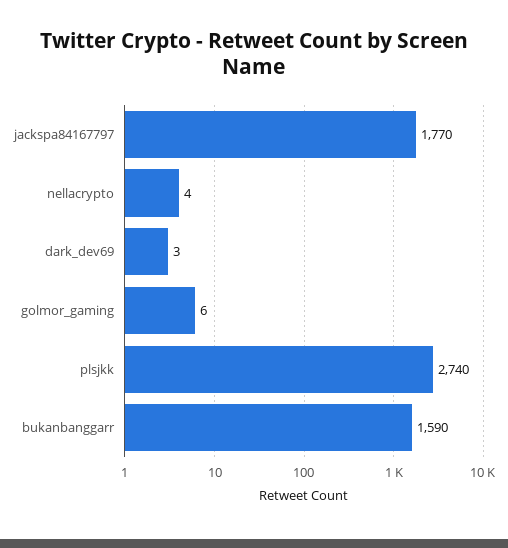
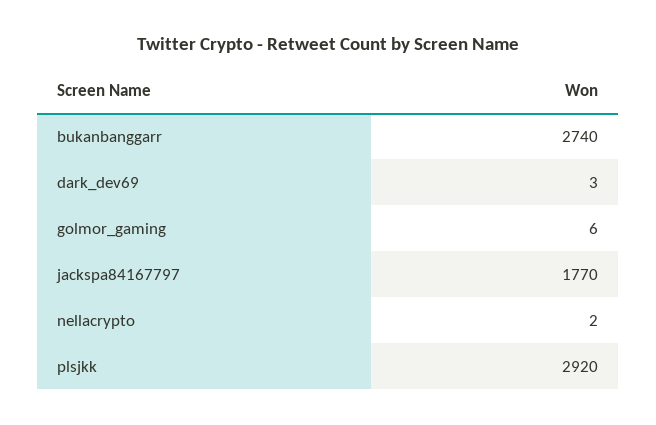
  {
    "jackspa84167797": 1770,
-   "nellacrypto": 4,
+   "nellacrypto": 2,
    "dark_dev69": 3,
    "golmor_gaming": 6,
-   "plsjkk": 2740,
+   "plsjkk": 2920,
-   "bukanbanggarr": 1590
+   "bukanbanggarr": 2740
  }

